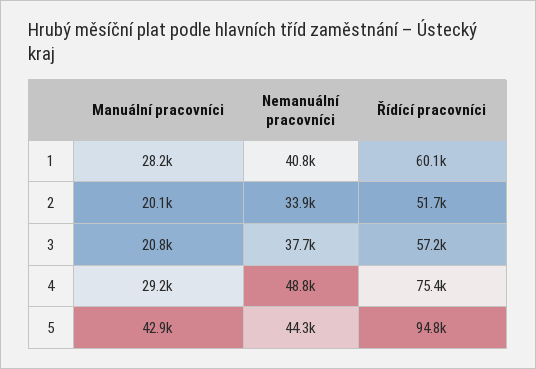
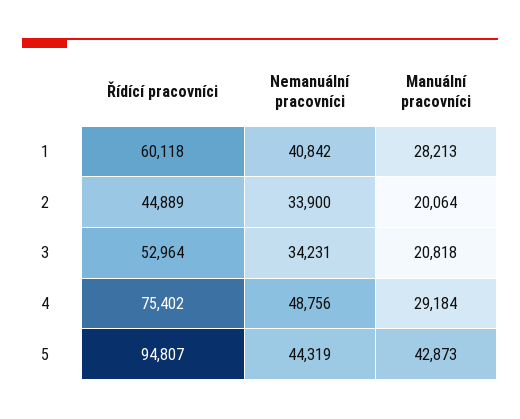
  {
    "Manuální pracovníci": {
      "1": 28213,
      "2": 20064,
      "3": 20818,
      "4": 29184,
      "5": 42873
    },
    "Nemanuální pracovníci": {
      "1": 40842,
      "2": 33900,
-     "3": 37700,
+     "3": 34231,
      "4": 48756,
      "5": 44319
    },
    "Řídící pracovníci": {
      "1": 60118,
-     "2": 51700,
+     "2": 44889,
-     "3": 57200,
+     "3": 52964,
      "4": 75402,
      "5": 94807
    }
  }

